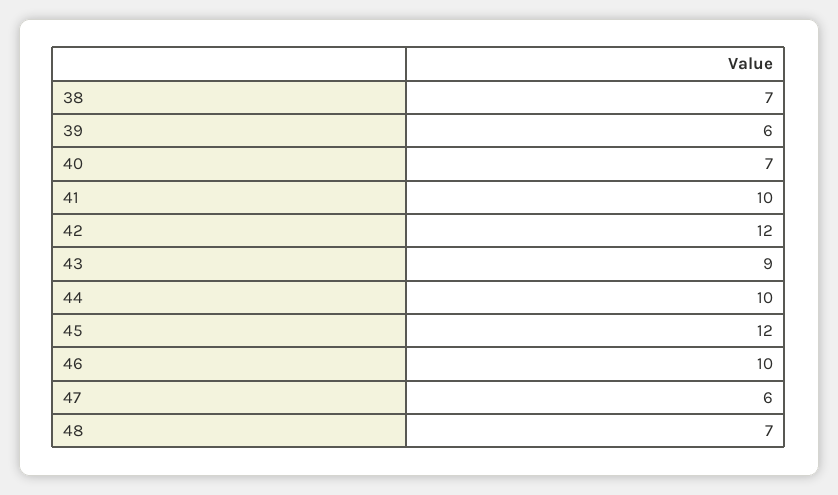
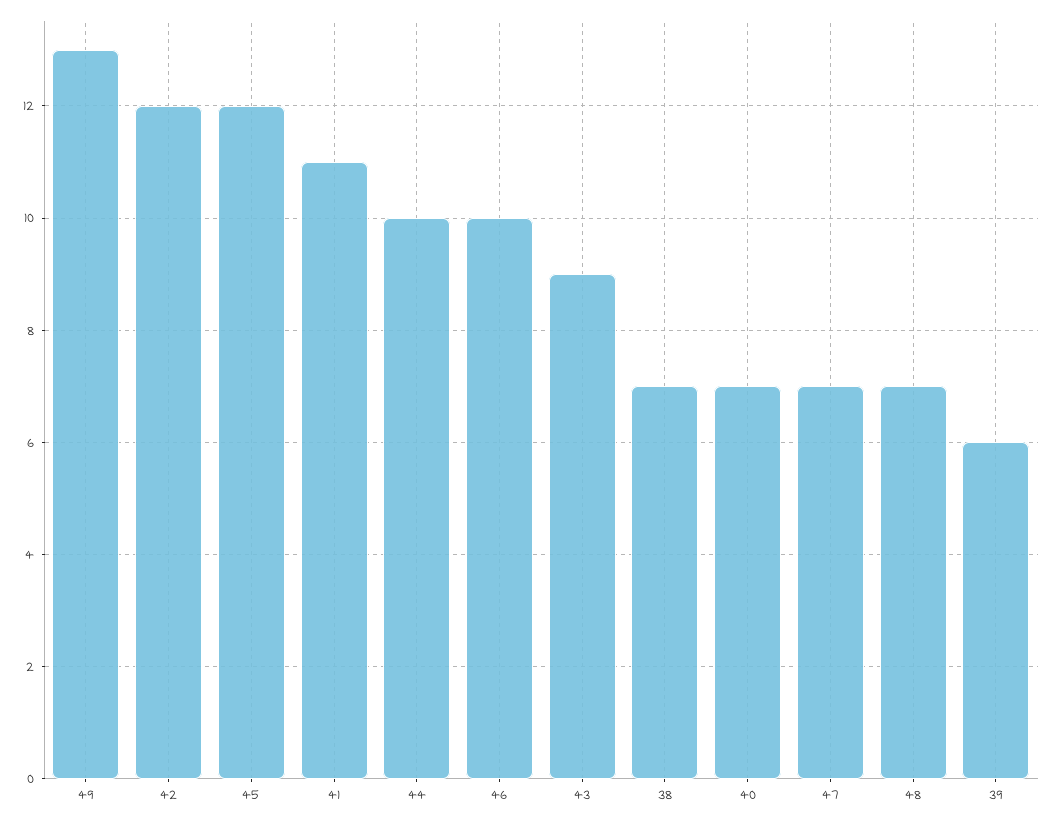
  {
    "38": 7,
    "39": 6,
    "40": 7,
-   "41": 10,
+   "41": 11,
    "42": 12,
    "43": 9,
    "44": 10,
    "45": 12,
    "46": 10,
-   "47": 6,
+   "47": 7,
-   "48": 7
+   "48": 7,
+   "49": 13
  }

